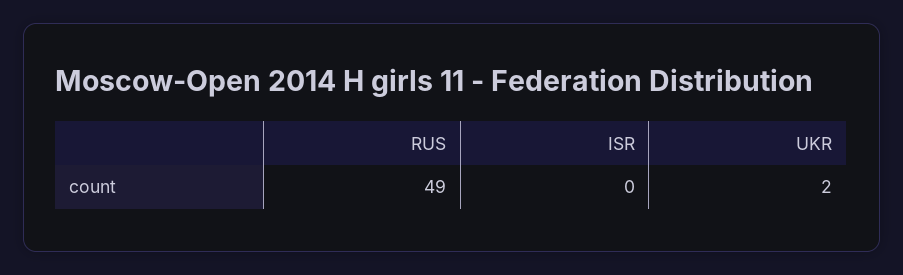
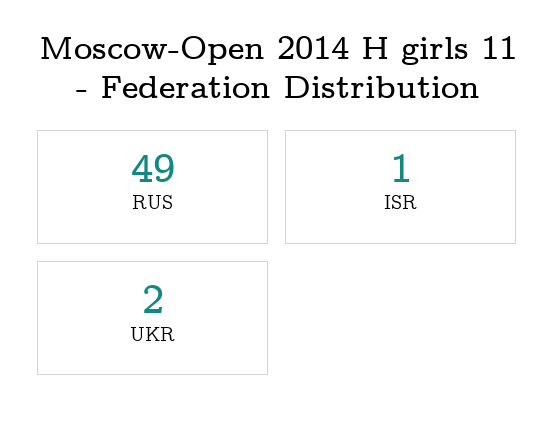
  {
    "RUS": 49,
-   "ISR": 0,
+   "ISR": 1,
    "UKR": 2
  }

